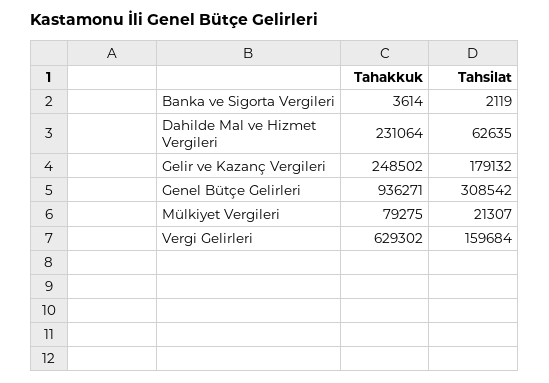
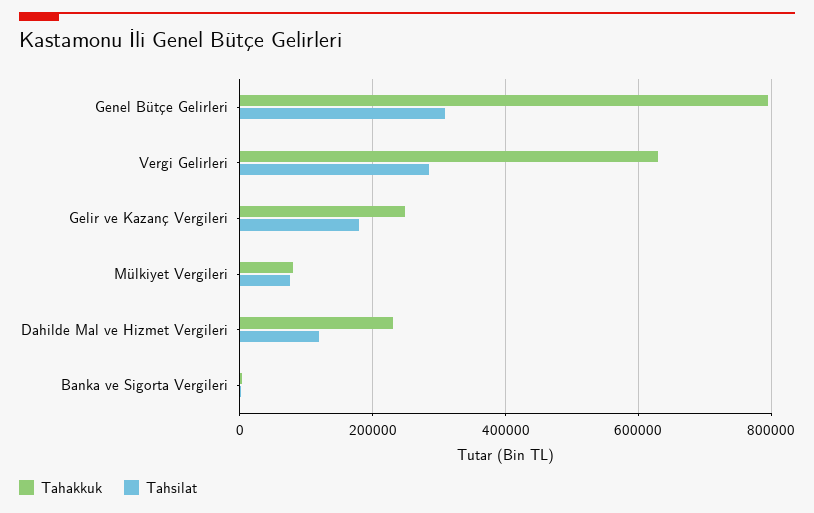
  {
    "Tahakkuk": {
      "Banka ve Sigorta Vergileri": 3614,
      "Dahilde Mal ve Hizmet Vergileri": 231064,
      "Gelir ve Kazanç Vergileri": 248502,
-     "Genel Bütçe Gelirleri": 936271,
+     "Genel Bütçe Gelirleri": 800000,
      "Mülkiyet Vergileri": 79275,
      "Vergi Gelirleri": 629302
    },
    "Tahsilat": {
      "Banka ve Sigorta Vergileri": 2119,
-     "Dahilde Mal ve Hizmet Vergileri": 62635,
+     "Dahilde Mal ve Hizmet Vergileri": 120000,
      "Gelir ve Kazanç Vergileri": 179132,
      "Genel Bütçe Gelirleri": 308542,
-     "Mülkiyet Vergileri": 21307,
+     "Mülkiyet Vergileri": 80000,
-     "Vergi Gelirleri": 159684
+     "Vergi Gelirleri": 280000
    }
  }

